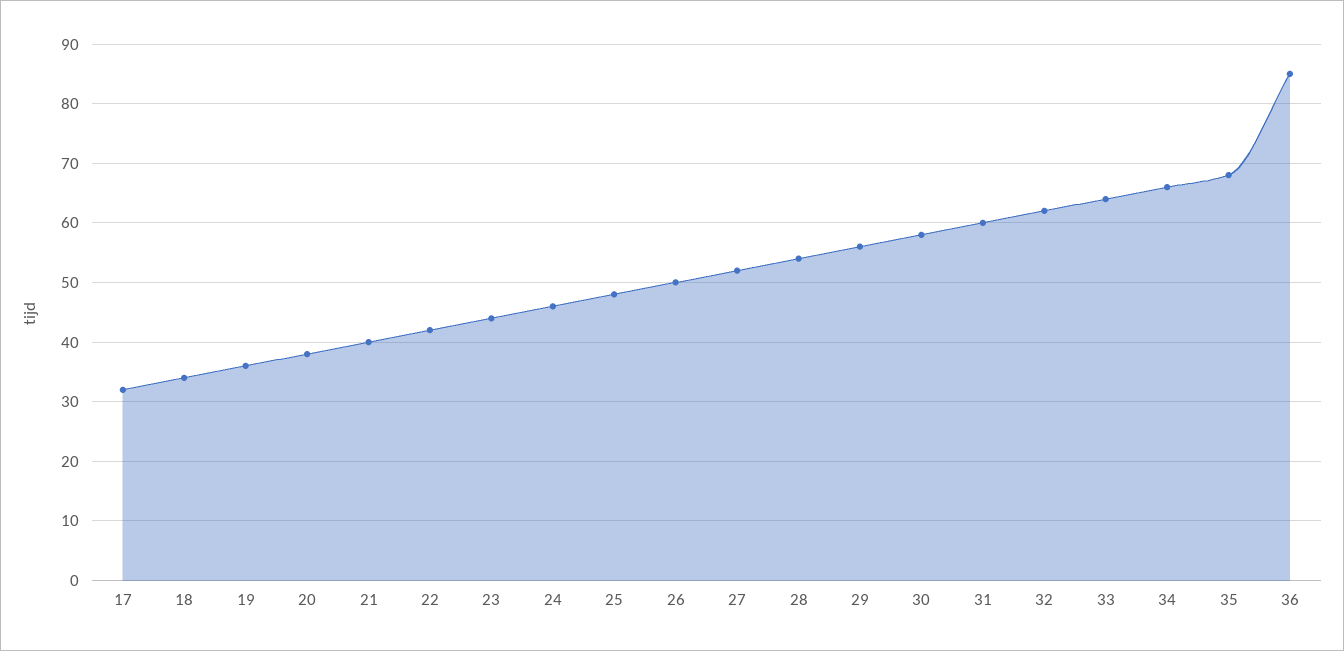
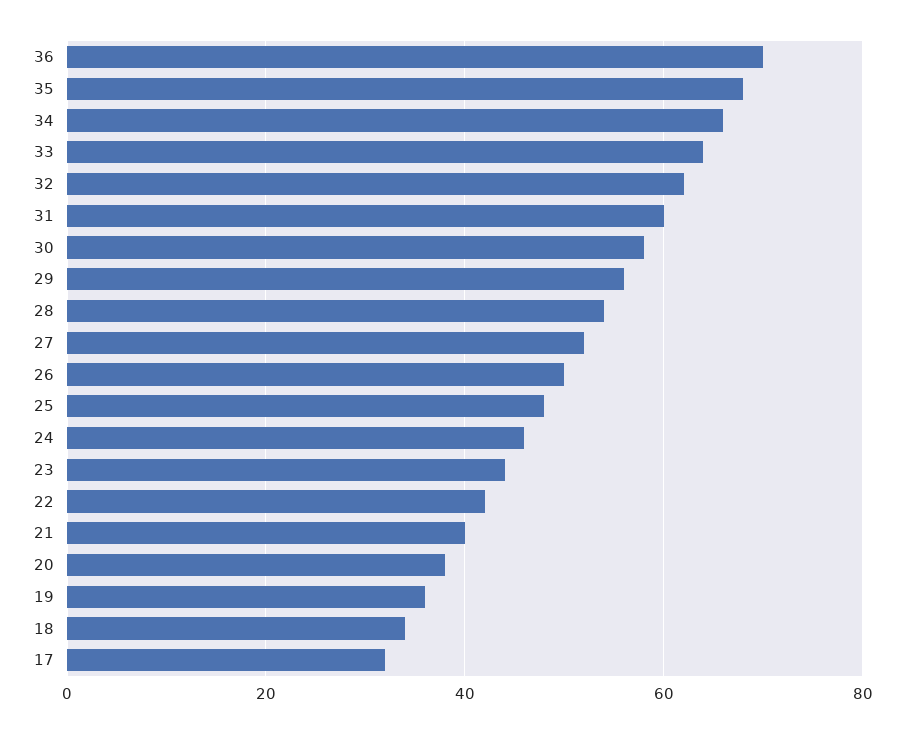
  {
    "17": 30,
    "18": 35,
    "19": 35,
    "20": 40,
    "21": 40,
    "22": 40,
    "23": 45,
    "24": 45,
    "25": 50,
    "26": 50,
    "27": 50,
    "28": 55,
    "29": 55,
    "30": 60,
    "31": 60,
    "32": 60,
    "33": 65,
    "34": 65,
    "35": 70,
-   "36": 85
+   "36": 70
  }

